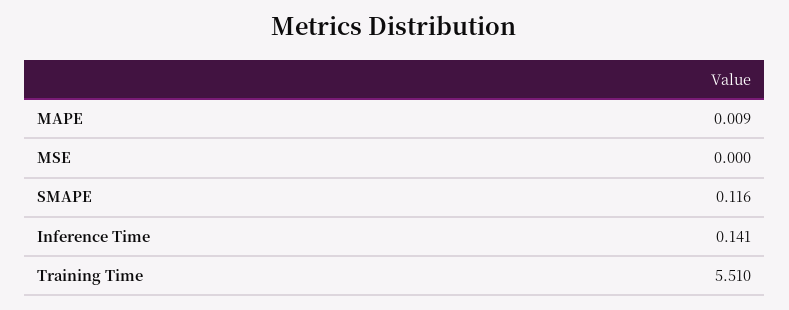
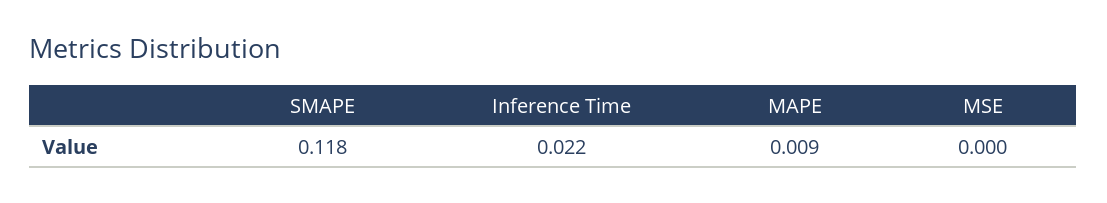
  {
    "MAPE": 0.009,
    "MSE": 0,
-   "SMAPE": 0.116,
+   "SMAPE": 0.118,
-   "Inference Time": 0.141,
+   "Inference Time": 0.022
-   "Training Time": 5.51
  }

